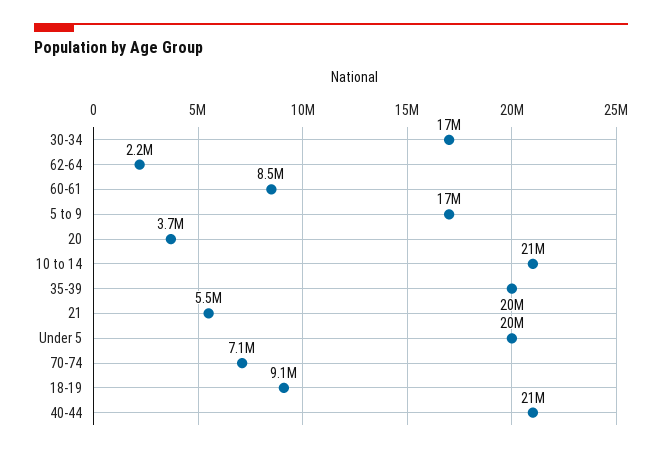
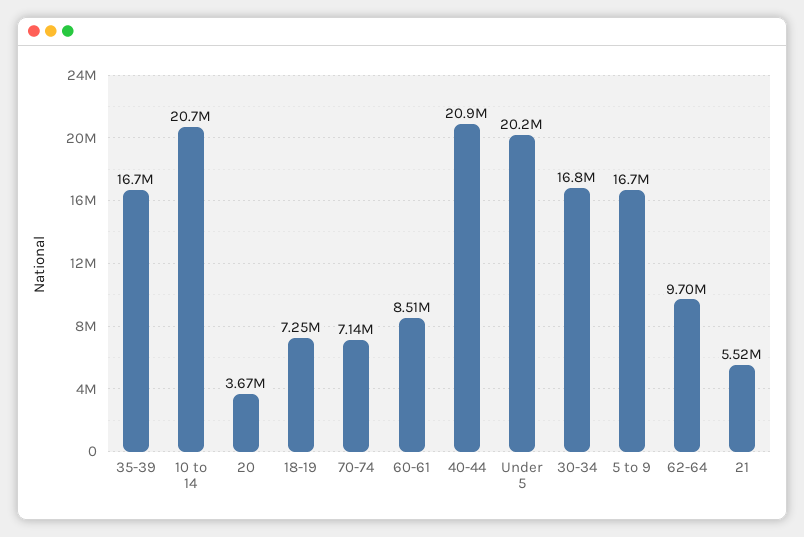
  {
    "30-34": 16800000,
-   "62-64": 2200000,
+   "62-64": 9700000,
    "60-61": 8510000,
    "5 to 9": 16700000,
    "20": 3670000,
    "10 to 14": 20700000,
-   "35-39": 20000000,
+   "35-39": 16700000,
    "21": 5520000,
    "Under 5": 20200000,
    "70-74": 7140000,
-   "18-19": 9100000,
+   "18-19": 7250000,
    "40-44": 20900000
  }

